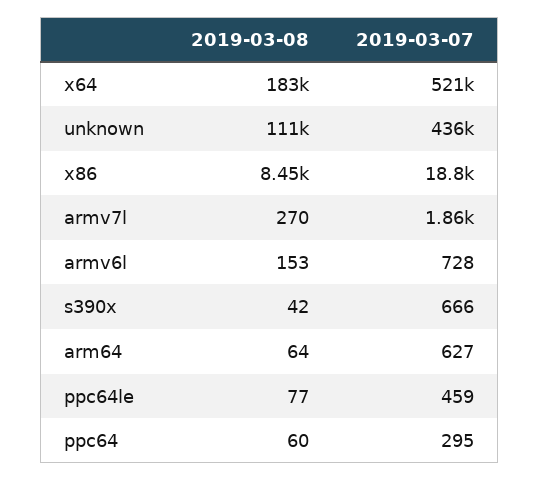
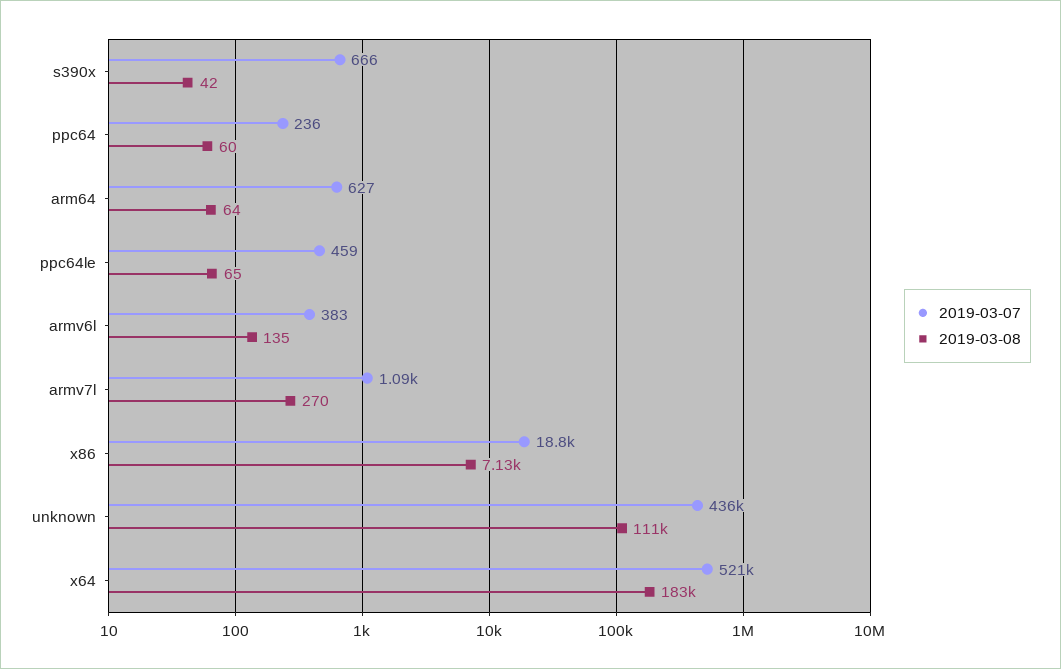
  {
    "2019-03-08": {
      "x64": 183000,
      "unknown": 111000,
-     "x86": 8450,
+     "x86": 7130,
      "armv7l": 270,
-     "armv6l": 153,
+     "armv6l": 135,
      "s390x": 42,
      "arm64": 64,
-     "ppc64le": 77,
+     "ppc64le": 65,
      "ppc64": 60
    },
    "2019-03-07": {
      "x64": 521000,
      "unknown": 436000,
      "x86": 18800,
-     "armv7l": 1860,
+     "armv7l": 1090,
-     "armv6l": 728,
+     "armv6l": 383,
      "s390x": 666,
      "arm64": 627,
      "ppc64le": 459,
-     "ppc64": 295
+     "ppc64": 236
    }
  }

